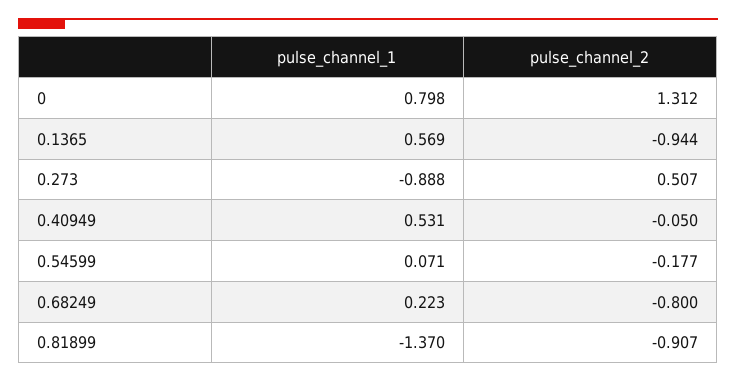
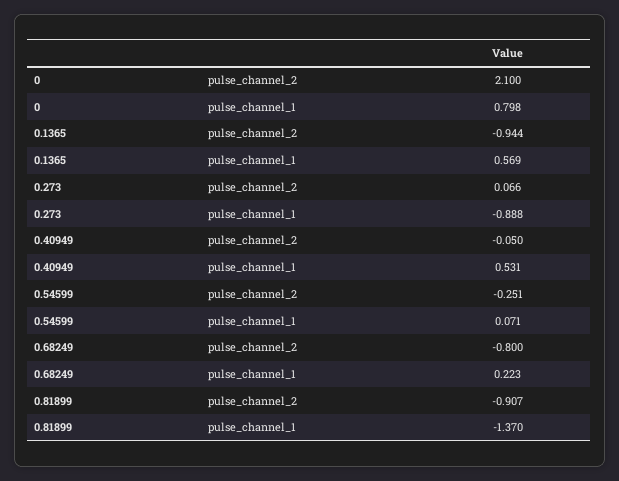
  {
    "pulse_channel_1": {
      "0": 0.798,
      "0.1365": 0.569,
      "0.273": -0.888,
      "0.40949": 0.531,
      "0.54599": 0.071,
      "0.68249": 0.223,
      "0.81899": -1.37
    },
    "pulse_channel_2": {
-     "0": 1.312,
+     "0": 2.1,
      "0.1365": -0.944,
-     "0.273": 0.507,
+     "0.273": 0.066,
      "0.40949": -0.05,
-     "0.54599": -0.177,
+     "0.54599": -0.251,
      "0.68249": -0.8,
      "0.81899": -0.907
    }
  }

